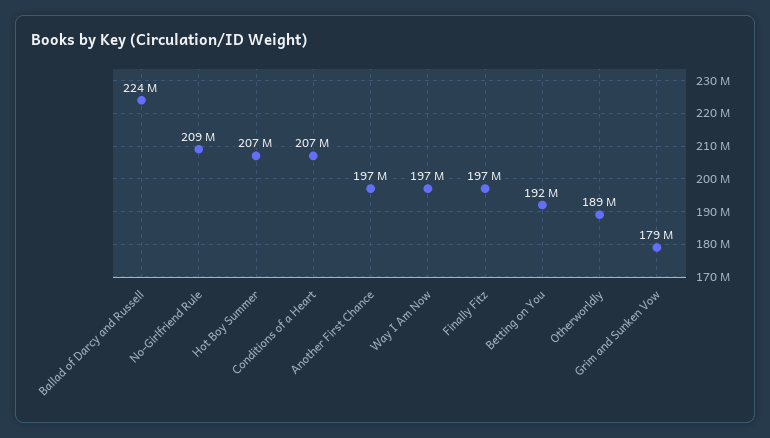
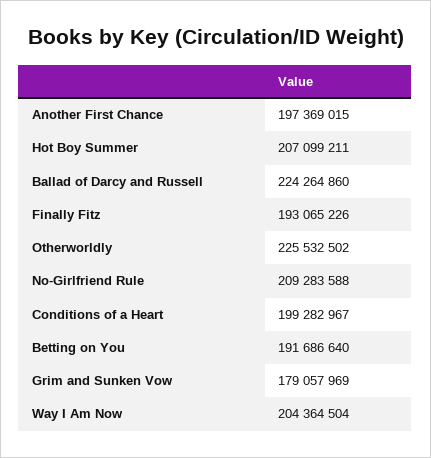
  {
    "Ballad of Darcy and Russell": 224264860,
    "No-Girlfriend Rule": 209283588,
    "Hot Boy Summer": 207099211,
-   "Conditions of a Heart": 207000000,
+   "Conditions of a Heart": 199282967,
    "Another First Chance": 197369015,
-   "Way I Am Now": 197000000,
+   "Way I Am Now": 204364504,
-   "Finally Fitz": 197000000,
+   "Finally Fitz": 193065226,
    "Betting on You": 191686640,
-   "Otherworldly": 189000000,
+   "Otherworldly": 225532502,
    "Grim and Sunken Vow": 179057969
  }

